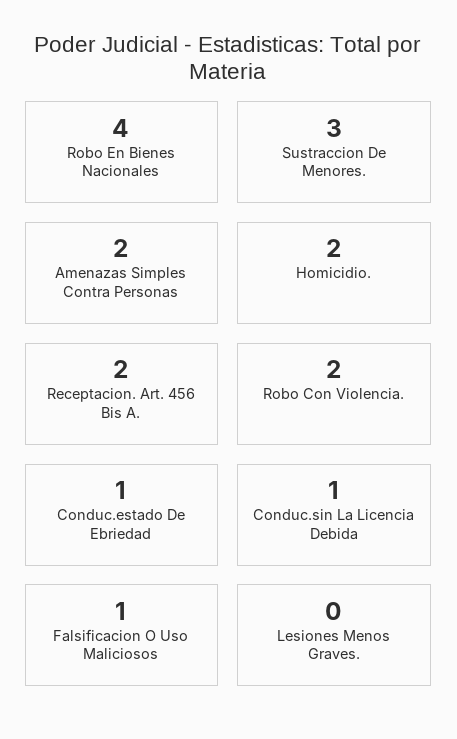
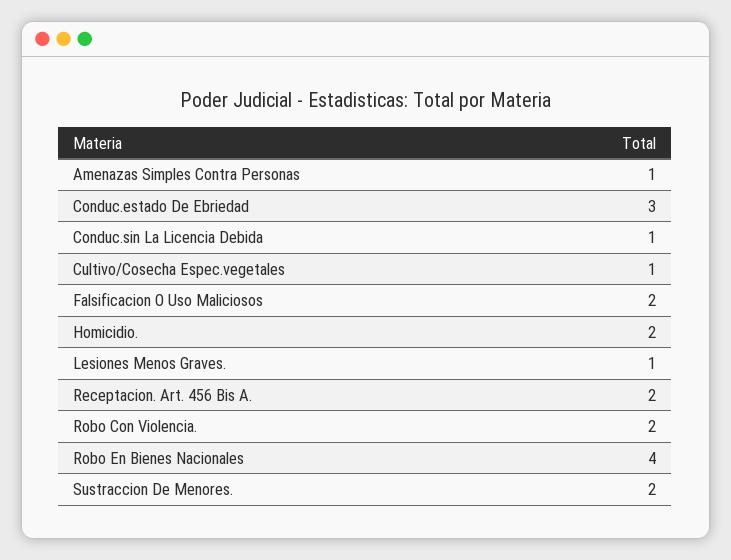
  {
    "Robo En Bienes Nacionales": 4,
-   "Sustraccion De Menores.": 3,
+   "Sustraccion De Menores.": 2,
-   "Amenazas Simples Contra Personas": 2,
+   "Amenazas Simples Contra Personas": 1,
    "Homicidio.": 2,
    "Receptacion. Art. 456 Bis A.": 2,
    "Robo Con Violencia.": 2,
-   "Conduc.estado De Ebriedad": 1,
+   "Conduc.estado De Ebriedad": 3,
    "Conduc.sin La Licencia Debida": 1,
-   "Falsificacion O Uso Maliciosos": 1,
+   "Falsificacion O Uso Maliciosos": 2,
-   "Lesiones Menos Graves.": 0
+   "Lesiones Menos Graves.": 1,
+   "Cultivo/Cosecha Espec.vegetales": 1
  }

